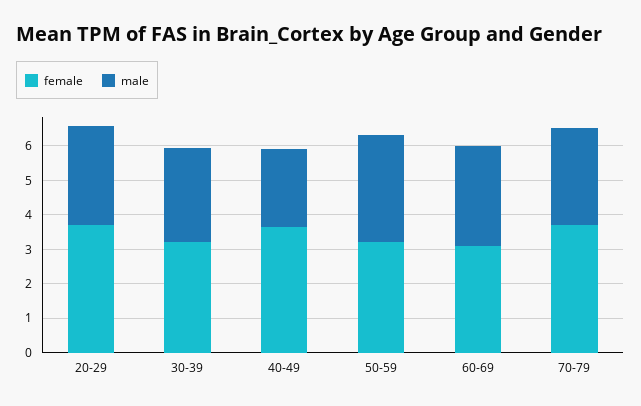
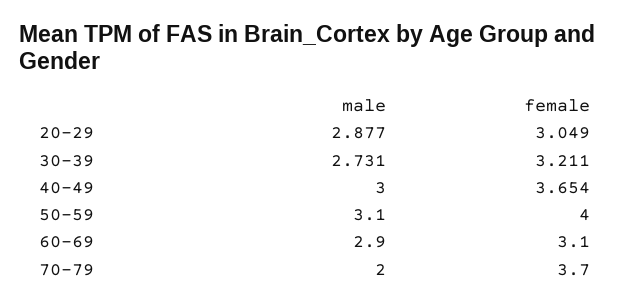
  {
    "female": {
-     "20-29": 3.75,
+     "20-29": 3.049,
      "30-39": 3.211,
      "40-49": 3.654,
-     "50-59": 3.25,
+     "50-59": 4,
      "60-69": 3.1,
      "70-79": 3.7
    },
    "male": {
      "20-29": 2.877,
      "30-39": 2.731,
-     "40-49": 2.25,
+     "40-49": 3,
      "50-59": 3.1,
      "60-69": 2.9,
-     "70-79": 2.75
+     "70-79": 2
    }
  }

